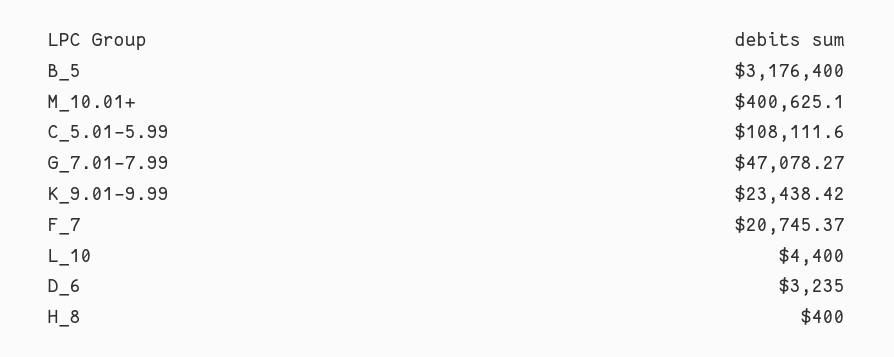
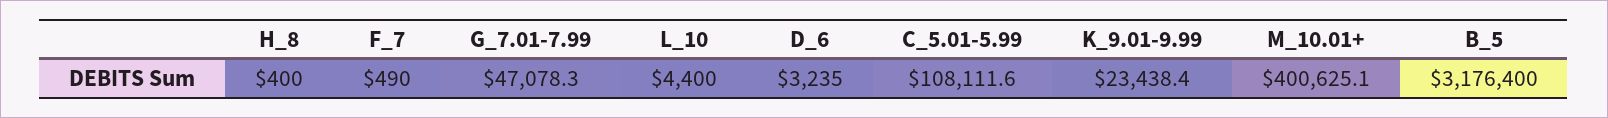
  {
    "B_5": 3176400,
    "M_10.01+": 400625.1,
    "C_5.01-5.99": 108111.6,
    "G_7.01-7.99": 47078.27,
    "K_9.01-9.99": 23438.42,
-   "F_7": 20745.37,
+   "F_7": 490,
    "L_10": 4400,
    "D_6": 3235,
    "H_8": 400
  }

